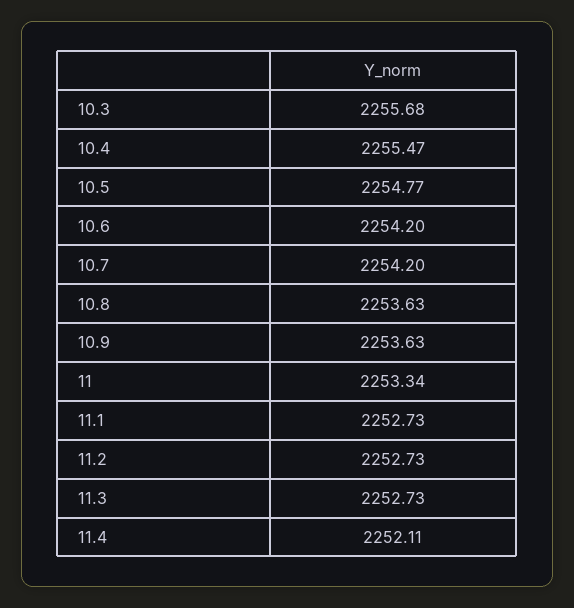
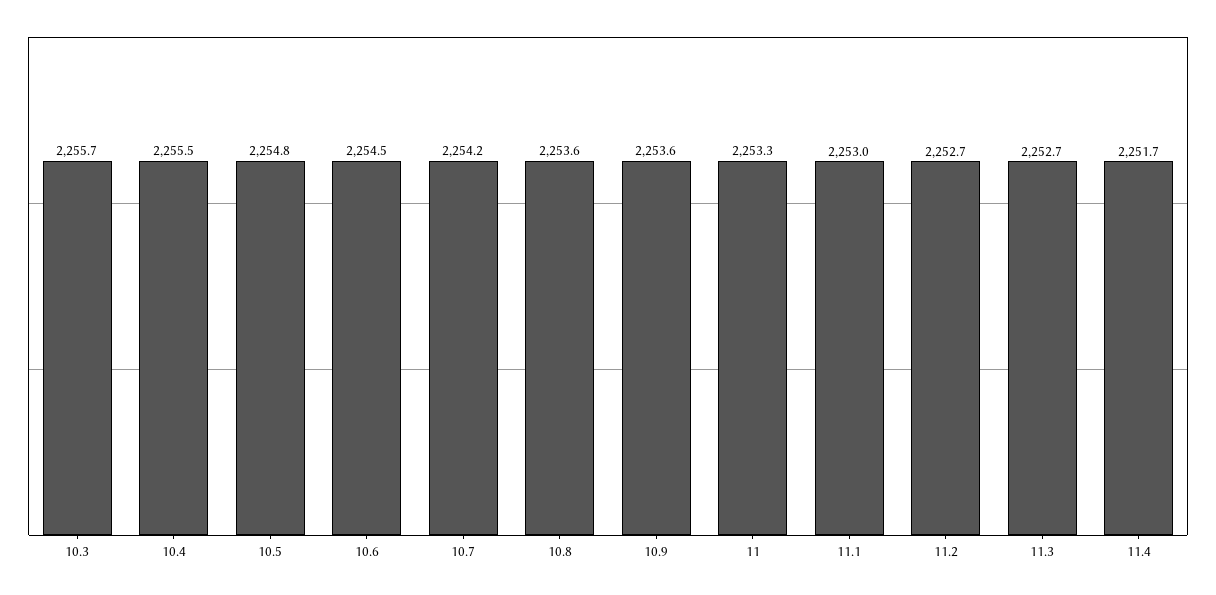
  {
    "10.3": 2255.68,
    "10.4": 2255.47,
    "10.5": 2254.77,
-   "10.6": 2254.2,
+   "10.6": 2254.5,
    "10.7": 2254.2,
    "10.8": 2253.63,
    "10.9": 2253.63,
    "11": 2253.34,
-   "11.1": 2252.73,
+   "11.1": 2253,
    "11.2": 2252.73,
    "11.3": 2252.73,
-   "11.4": 2252.11
+   "11.4": 2251.7
  }

